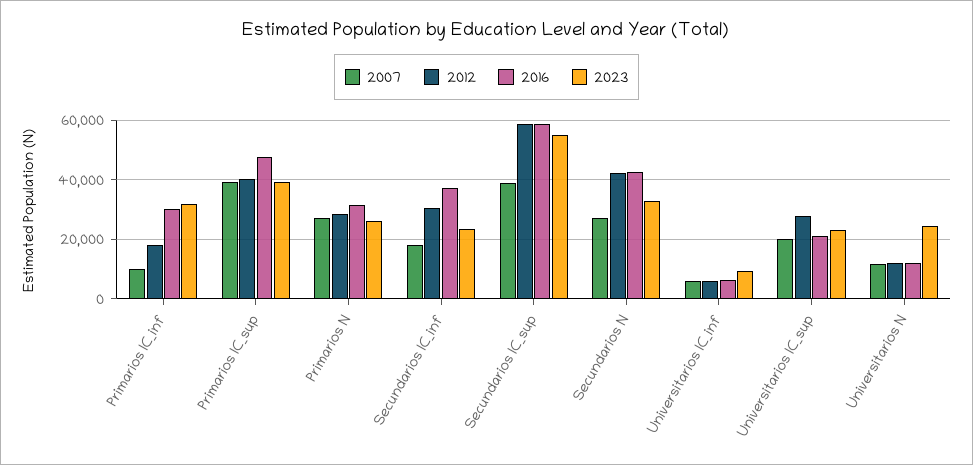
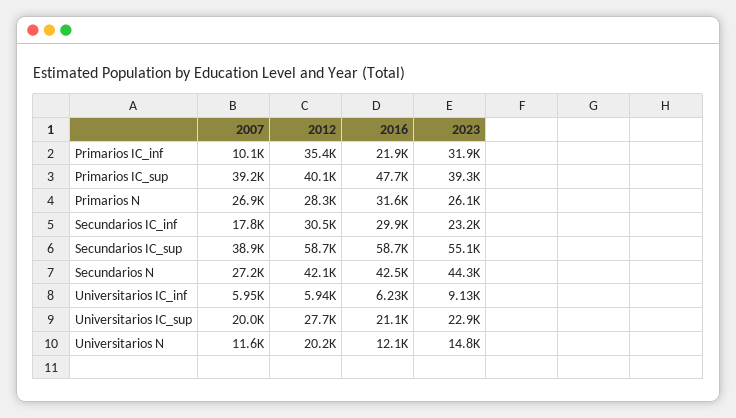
  {
    "2007": {
      "Primarios IC_inf": 10100,
      "Primarios IC_sup": 39200,
      "Primarios N": 26900,
      "Secundarios IC_inf": 17800,
      "Secundarios IC_sup": 38900,
      "Secundarios N": 27200,
      "Universitarios IC_inf": 5950,
      "Universitarios IC_sup": 20000,
      "Universitarios N": 11600
    },
    "2012": {
-     "Primarios IC_inf": 17500,
+     "Primarios IC_inf": 35400,
      "Primarios IC_sup": 40100,
      "Primarios N": 28300,
      "Secundarios IC_inf": 30500,
      "Secundarios IC_sup": 58700,
      "Secundarios N": 42100,
      "Universitarios IC_inf": 5940,
      "Universitarios IC_sup": 27700,
-     "Universitarios N": 12500
+     "Universitarios N": 20200
    },
    "2016": {
-     "Primarios IC_inf": 30000,
+     "Primarios IC_inf": 21900,
      "Primarios IC_sup": 47700,
      "Primarios N": 31600,
-     "Secundarios IC_inf": 37500,
+     "Secundarios IC_inf": 29900,
      "Secundarios IC_sup": 58700,
      "Secundarios N": 42500,
      "Universitarios IC_inf": 6230,
      "Universitarios IC_sup": 21100,
      "Universitarios N": 12100
    },
    "2023": {
      "Primarios IC_inf": 31900,
      "Primarios IC_sup": 39300,
      "Primarios N": 26100,
      "Secundarios IC_inf": 23200,
      "Secundarios IC_sup": 55100,
-     "Secundarios N": 32500,
+     "Secundarios N": 44300,
      "Universitarios IC_inf": 9130,
      "Universitarios IC_sup": 22900,
-     "Universitarios N": 25000
+     "Universitarios N": 14800
    }
  }

